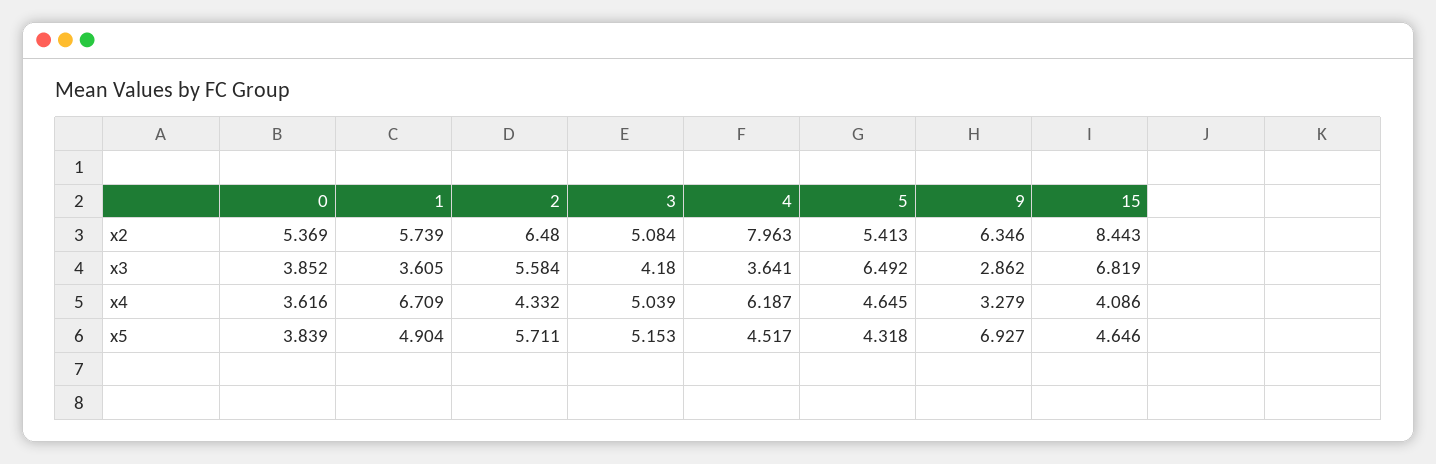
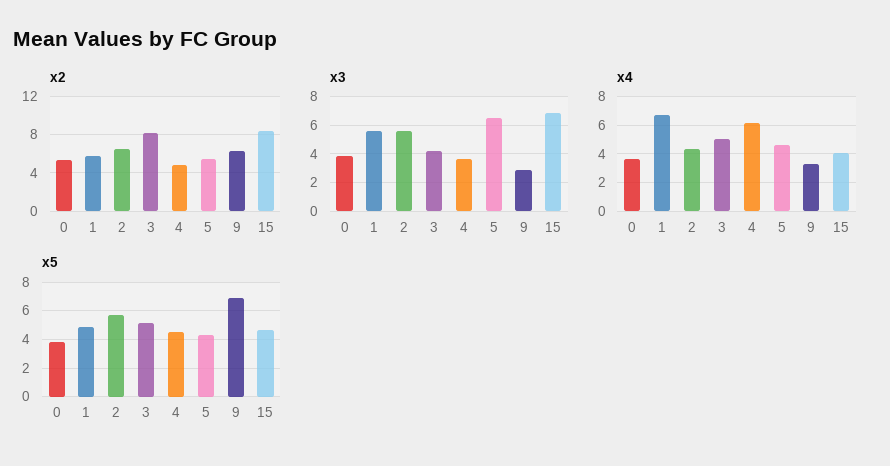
  {
    "x2": {
      "0": 5.369,
      "1": 5.739,
      "2": 6.48,
-     "3": 5.084,
+     "3": 8,
-     "4": 7.963,
+     "4": 5,
      "5": 5.413,
      "9": 6.346,
      "15": 8.443
    },
    "x3": {
      "0": 3.852,
-     "1": 3.605,
+     "1": 5.5,
      "2": 5.584,
      "3": 4.18,
      "4": 3.641,
      "5": 6.492,
      "9": 2.862,
      "15": 6.819
    },
    "x4": {
      "0": 3.616,
      "1": 6.709,
      "2": 4.332,
      "3": 5.039,
      "4": 6.187,
      "5": 4.645,
      "9": 3.279,
      "15": 4.086
    },
    "x5": {
      "0": 3.839,
      "1": 4.904,
      "2": 5.711,
      "3": 5.153,
      "4": 4.517,
      "5": 4.318,
      "9": 6.927,
      "15": 4.646
    }
  }

